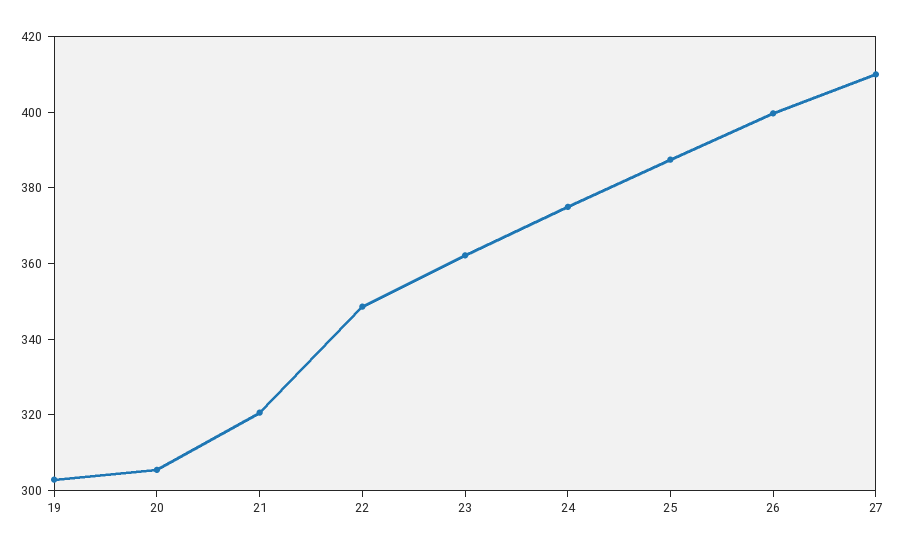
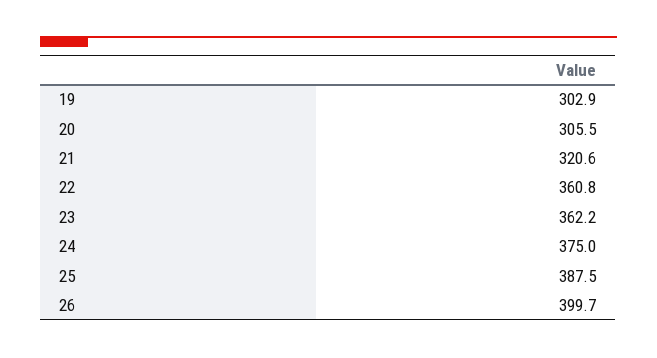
  {
    "19": 302.9,
    "20": 305.5,
    "21": 320.6,
-   "22": 350,
+   "22": 360.8,
    "23": 362.2,
    "24": 375,
    "25": 387.5,
-   "26": 399.7,
+   "26": 399.7
-   "27": 410
  }

